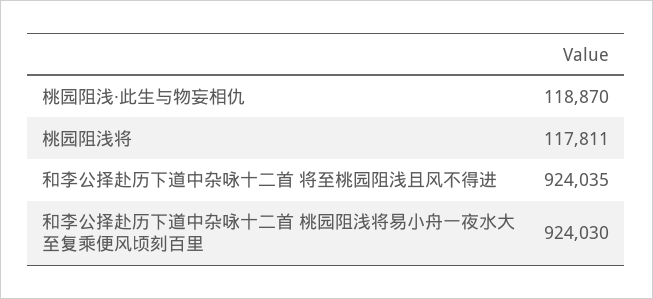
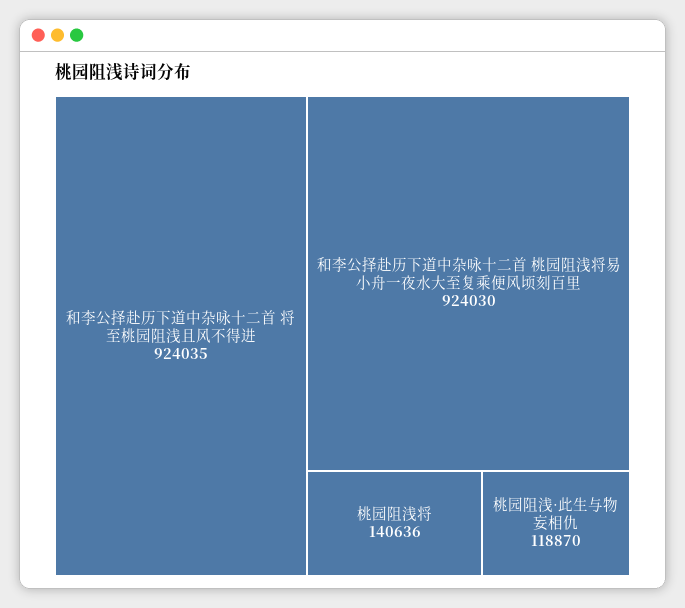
  {
    "桃园阻浅·此生与物妄相仇": 118870,
-   "桃园阻浅将": 117811,
+   "桃园阻浅将": 140636,
    "和李公择赴历下道中杂咏十二首 将至桃园阻浅且风不得进": 924035,
    "和李公择赴历下道中杂咏十二首 桃园阻浅将易小舟一夜水大至复乘便风顷刻百里": 924030
  }

